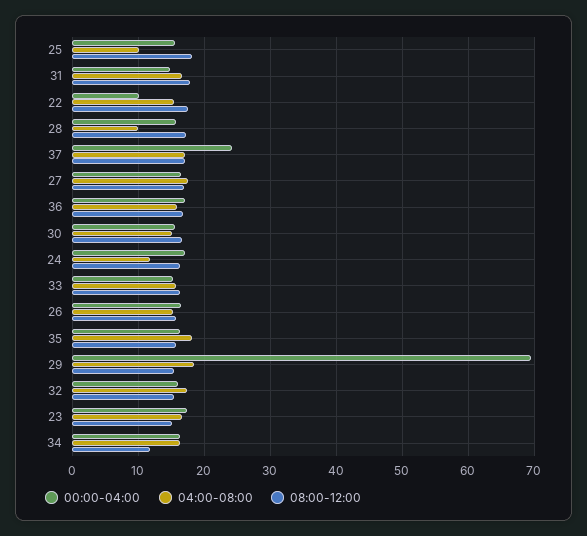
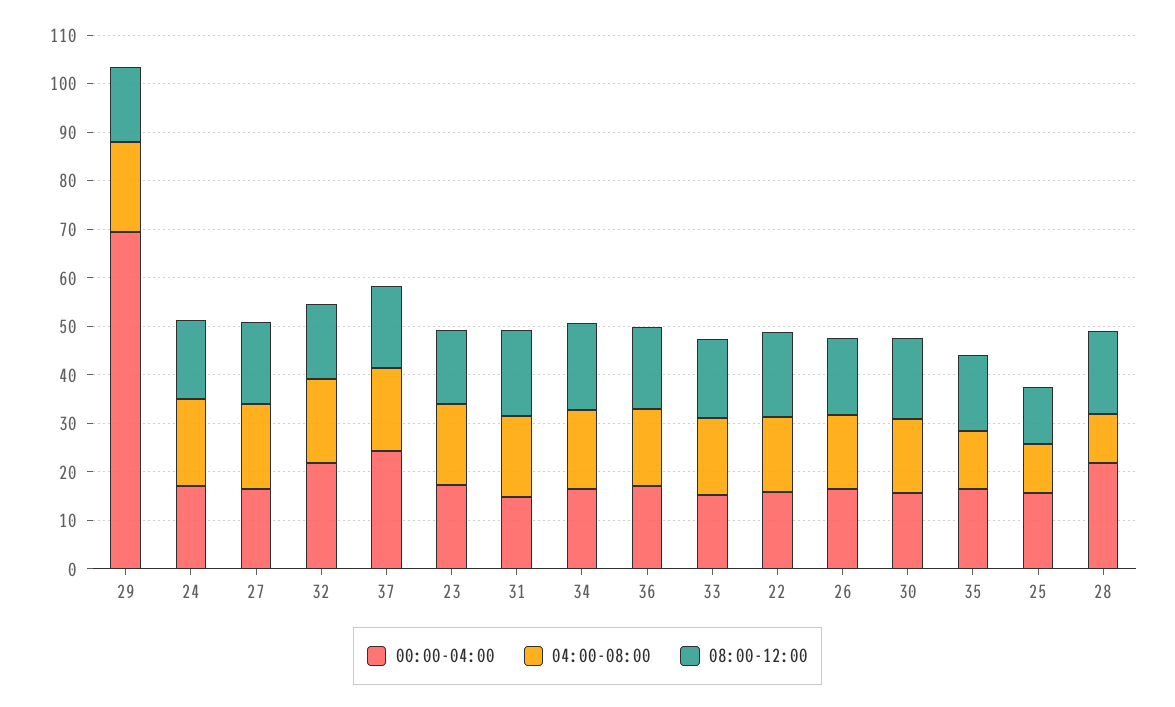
  {
    "00:00-04:00": {
      "25": 16,
      "31": 15,
-     "22": 10,
+     "22": 16,
-     "28": 16,
+     "28": 22,
      "37": 24,
      "27": 16,
      "36": 17,
      "30": 16,
      "24": 17,
      "33": 15,
      "26": 16,
      "35": 16,
      "29": 70,
-     "32": 16,
+     "32": 22,
      "23": 17,
      "34": 16
    },
    "04:00-08:00": {
      "25": 10,
      "31": 17,
      "22": 16,
      "28": 10,
      "37": 17,
      "27": 18,
      "36": 16,
      "30": 15,
-     "24": 12,
+     "24": 18,
      "33": 16,
      "26": 15,
-     "35": 18,
+     "35": 12,
      "29": 18,
      "32": 17,
      "23": 17,
      "34": 16
    },
    "08:00-12:00": {
-     "25": 18,
+     "25": 12,
      "31": 18,
      "22": 18,
      "28": 17,
      "37": 17,
      "27": 17,
      "36": 17,
      "30": 17,
      "24": 16,
      "33": 16,
      "26": 16,
      "35": 16,
      "29": 16,
      "32": 15,
      "23": 15,
-     "34": 12
+     "34": 18
    }
  }

